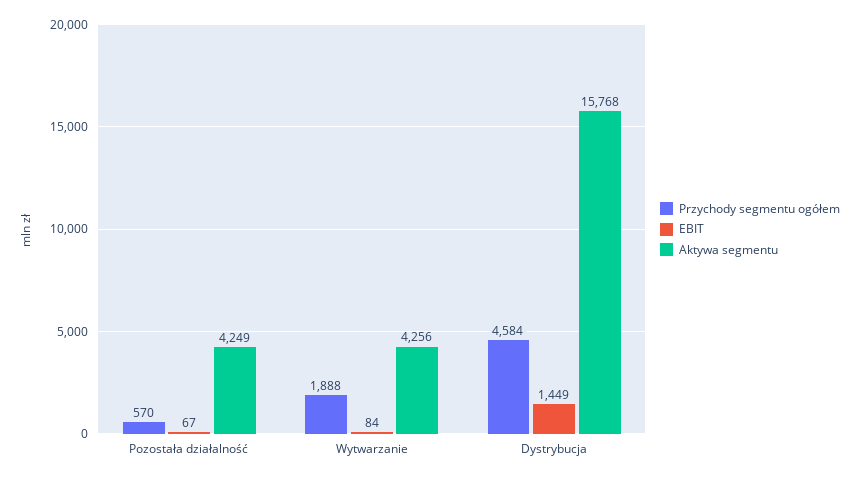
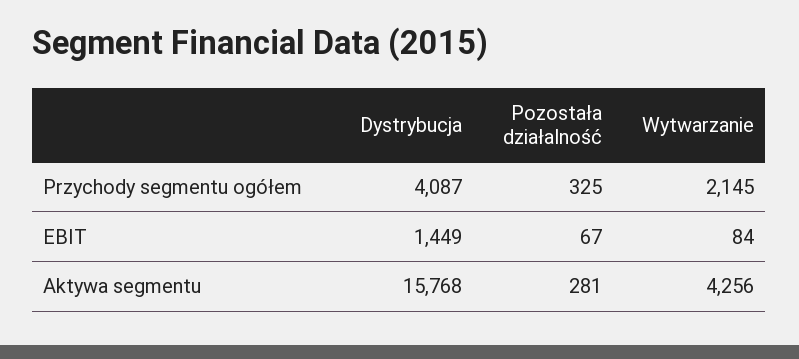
  {
    "Przychody segmentu ogółem": {
-     "Pozostała działalność": 570,
+     "Pozostała działalność": 325,
-     "Wytwarzanie": 1888,
+     "Wytwarzanie": 2145,
-     "Dystrybucja": 4584
+     "Dystrybucja": 4087
    },
    "EBIT": {
      "Pozostała działalność": 67,
      "Wytwarzanie": 84,
      "Dystrybucja": 1449
    },
    "Aktywa segmentu": {
-     "Pozostała działalność": 4249,
+     "Pozostała działalność": 281,
      "Wytwarzanie": 4256,
      "Dystrybucja": 15768
    }
  }

